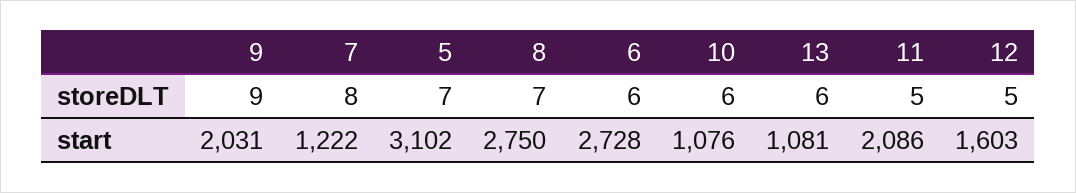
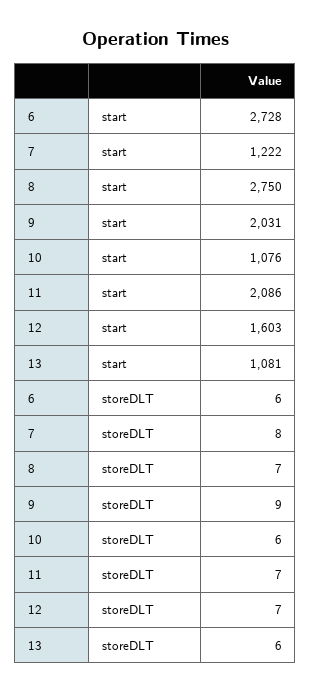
  {
    "9": {
      "storeDLT": 9,
      "start": 2031
    },
    "7": {
      "storeDLT": 8,
      "start": 1222
    },
-   "5": {
-     "storeDLT": 7,
-     "start": 3102
-   },
    "8": {
      "storeDLT": 7,
      "start": 2750
    },
    "6": {
      "storeDLT": 6,
      "start": 2728
    },
    "10": {
      "storeDLT": 6,
      "start": 1076
    },
    "13": {
      "storeDLT": 6,
      "start": 1081
    },
    "11": {
-     "storeDLT": 5,
+     "storeDLT": 7,
      "start": 2086
    },
    "12": {
-     "storeDLT": 5,
+     "storeDLT": 7,
      "start": 1603
    }
  }

